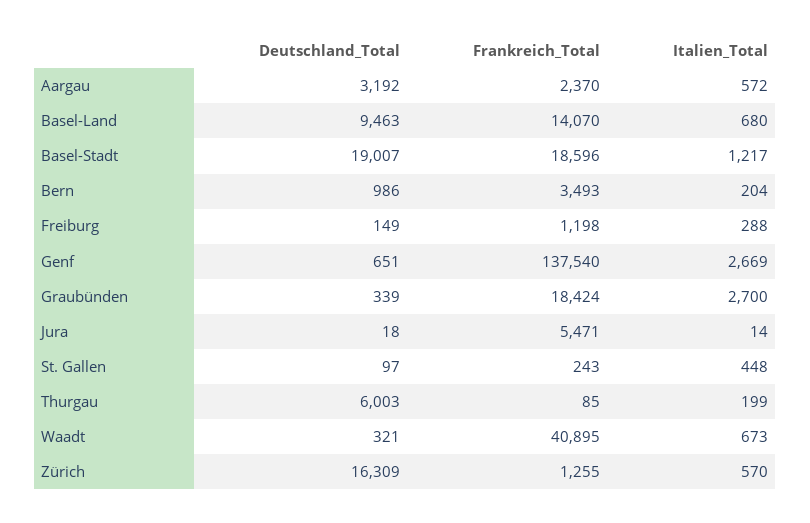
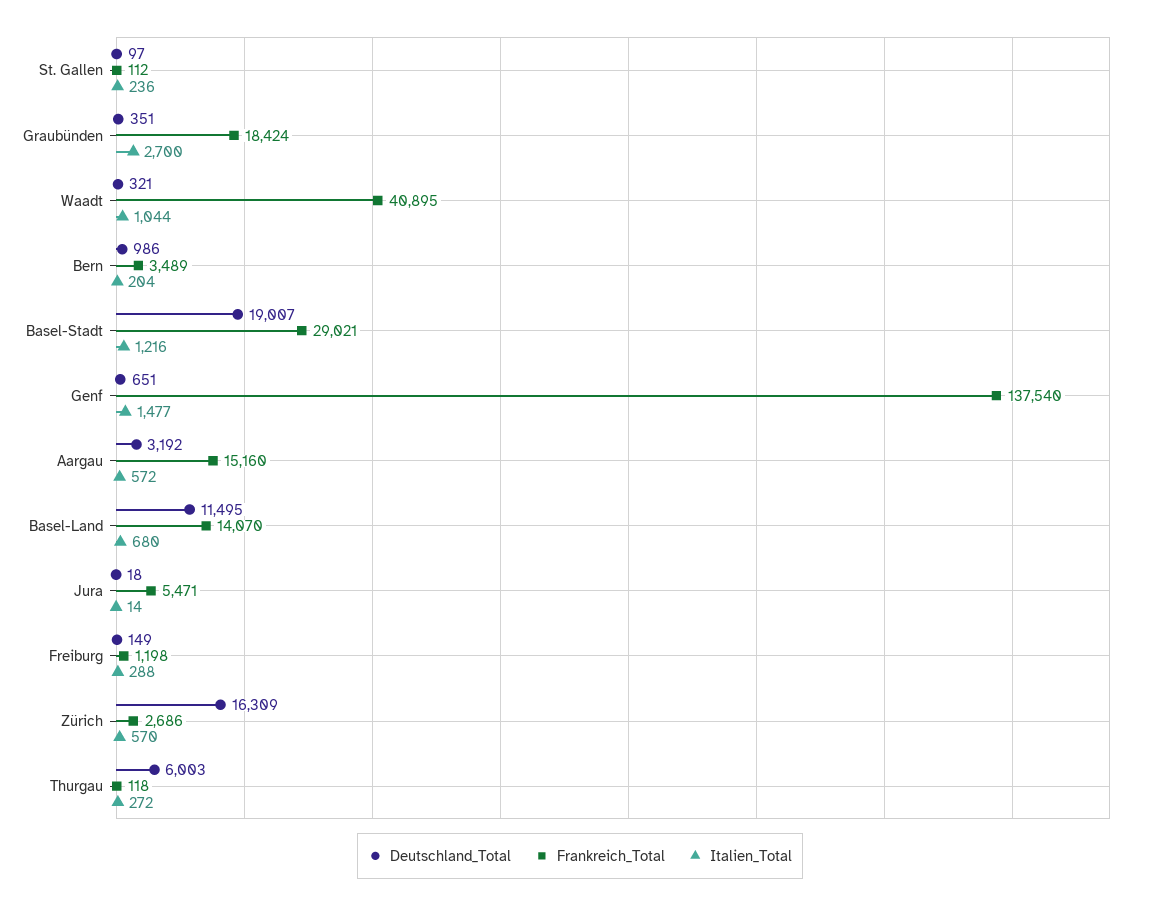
  {
    "Deutschland_Total": {
      "Aargau": 3192,
-     "Basel-Land": 9463,
+     "Basel-Land": 11495,
      "Basel-Stadt": 19007,
      "Bern": 986,
      "Freiburg": 149,
      "Genf": 651,
-     "Graubünden": 339,
+     "Graubünden": 351,
      "Jura": 18,
      "St. Gallen": 97,
      "Thurgau": 6003,
      "Waadt": 321,
      "Zürich": 16309
    },
    "Frankreich_Total": {
-     "Aargau": 2370,
+     "Aargau": 15160,
      "Basel-Land": 14070,
-     "Basel-Stadt": 18596,
+     "Basel-Stadt": 29021,
-     "Bern": 3493,
+     "Bern": 3489,
      "Freiburg": 1198,
      "Genf": 137540,
      "Graubünden": 18424,
      "Jura": 5471,
-     "St. Gallen": 243,
+     "St. Gallen": 112,
-     "Thurgau": 85,
+     "Thurgau": 118,
      "Waadt": 40895,
-     "Zürich": 1255
+     "Zürich": 2686
    },
    "Italien_Total": {
      "Aargau": 572,
      "Basel-Land": 680,
-     "Basel-Stadt": 1217,
+     "Basel-Stadt": 1216,
      "Bern": 204,
      "Freiburg": 288,
-     "Genf": 2669,
+     "Genf": 1477,
      "Graubünden": 2700,
      "Jura": 14,
-     "St. Gallen": 448,
+     "St. Gallen": 236,
-     "Thurgau": 199,
+     "Thurgau": 272,
-     "Waadt": 673,
+     "Waadt": 1044,
      "Zürich": 570
    }
  }

